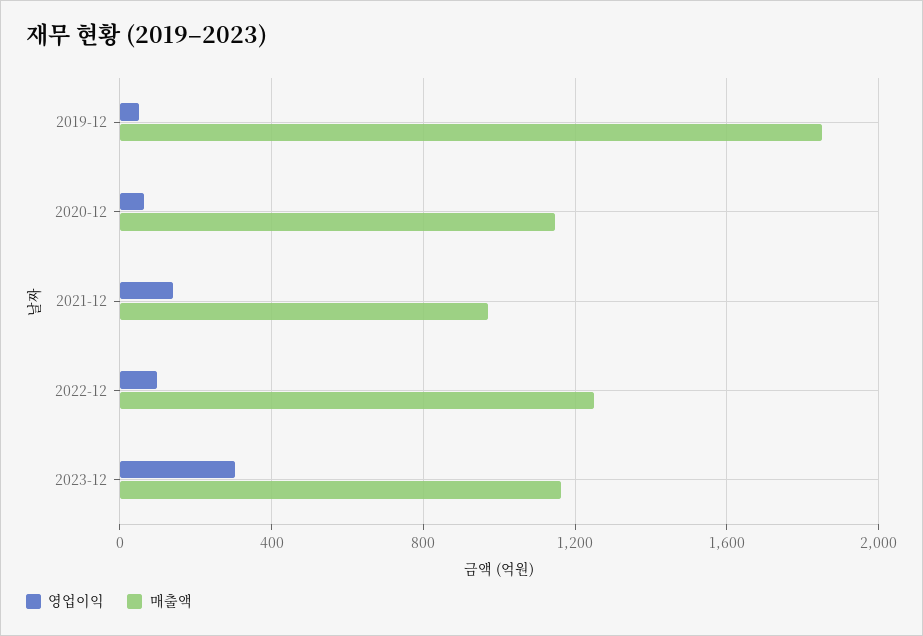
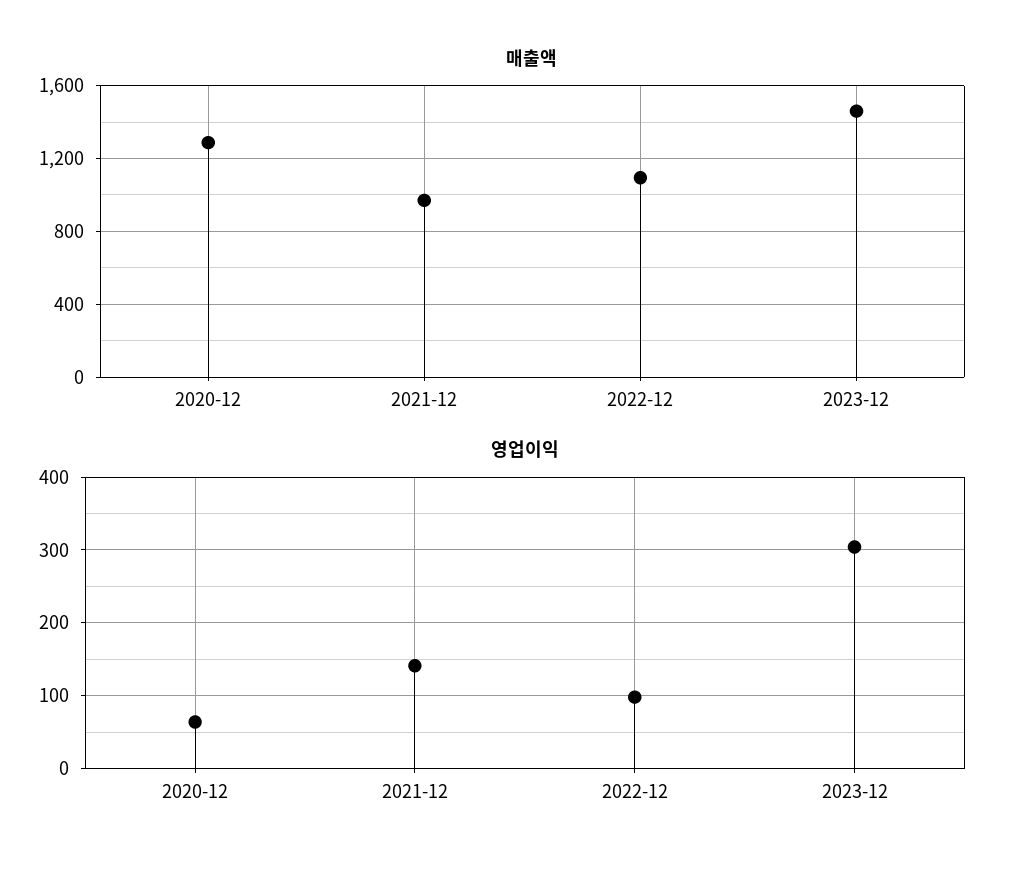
  {
    "영업이익": {
-     "2019-12": 50,
      "2020-12": 60,
      "2021-12": 140,
      "2022-12": 100,
      "2023-12": 300
    },
    "매출액": {
-     "2019-12": 1850,
-     "2020-12": 1150,
+     "2020-12": 1300,
      "2021-12": 950,
-     "2022-12": 1250,
+     "2022-12": 1100,
-     "2023-12": 1150
+     "2023-12": 1450
    }
  }

